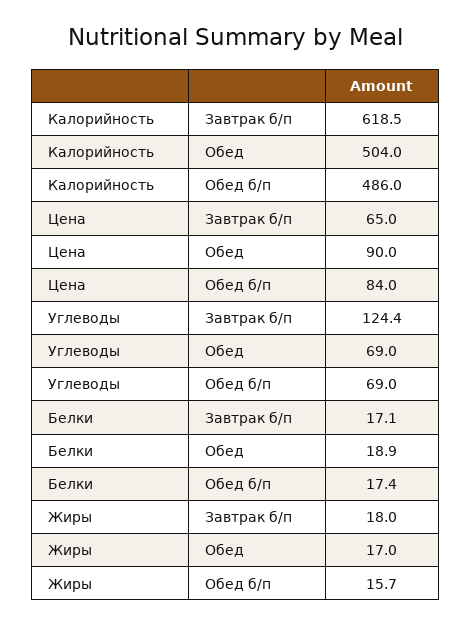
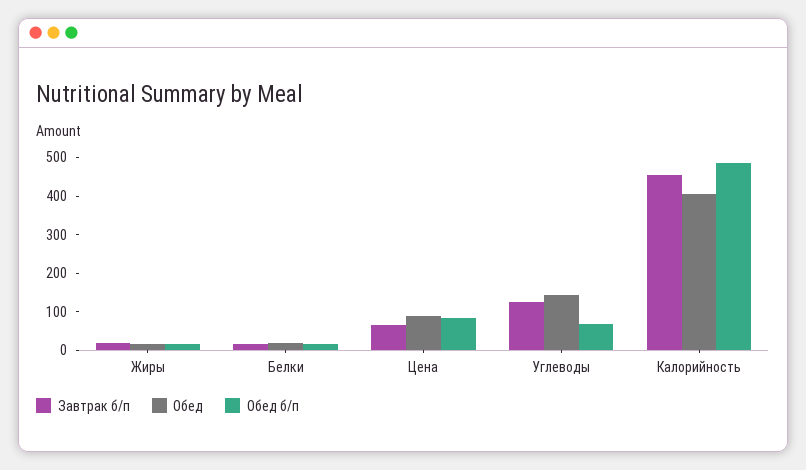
  {
    "Завтрак б/п": {
-     "Калорийность": 618.5,
+     "Калорийность": 450,
      "Цена": 65,
      "Углеводы": 124.4,
      "Белки": 17.1,
      "Жиры": 18
    },
    "Обед": {
-     "Калорийность": 504,
+     "Калорийность": 400,
      "Цена": 90,
-     "Углеводы": 69,
+     "Углеводы": 150,
      "Белки": 18.9,
      "Жиры": 17
    },
    "Обед б/п": {
      "Калорийность": 486,
      "Цена": 84,
      "Углеводы": 69,
      "Белки": 17.4,
      "Жиры": 15.7
    }
  }

